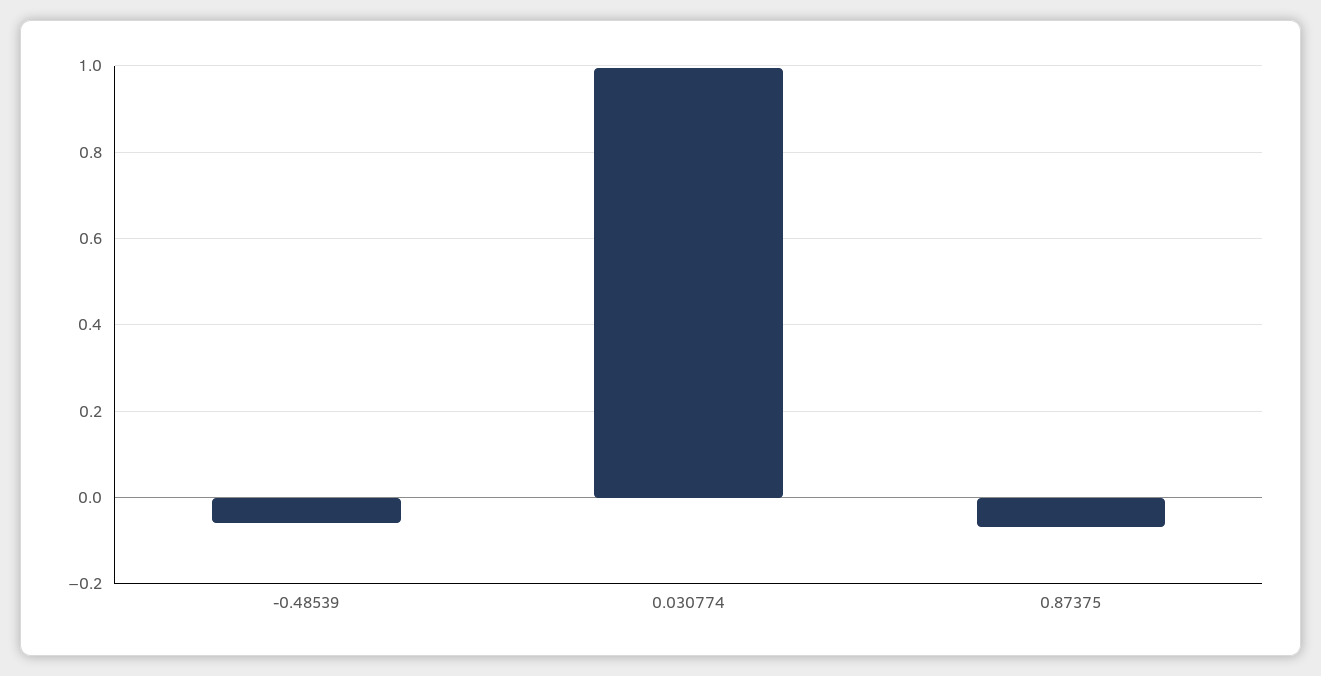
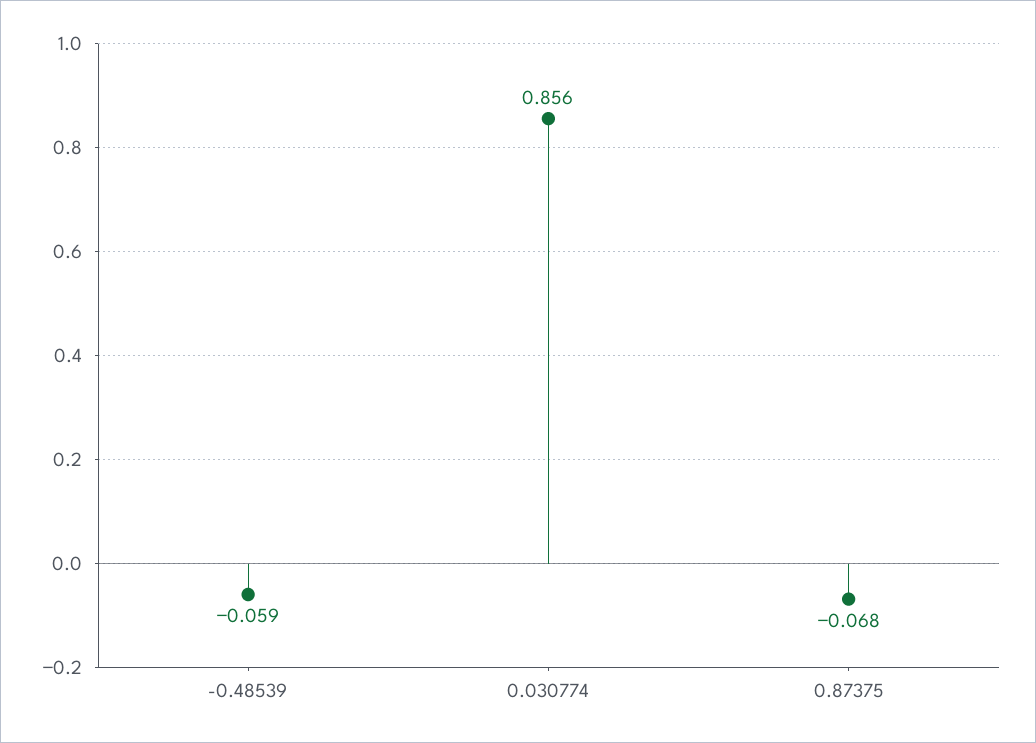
  {
    "-0.48539": -0.059,
-   "0.030774": 1,
+   "0.030774": 0.856,
    "0.87375": -0.068
  }

